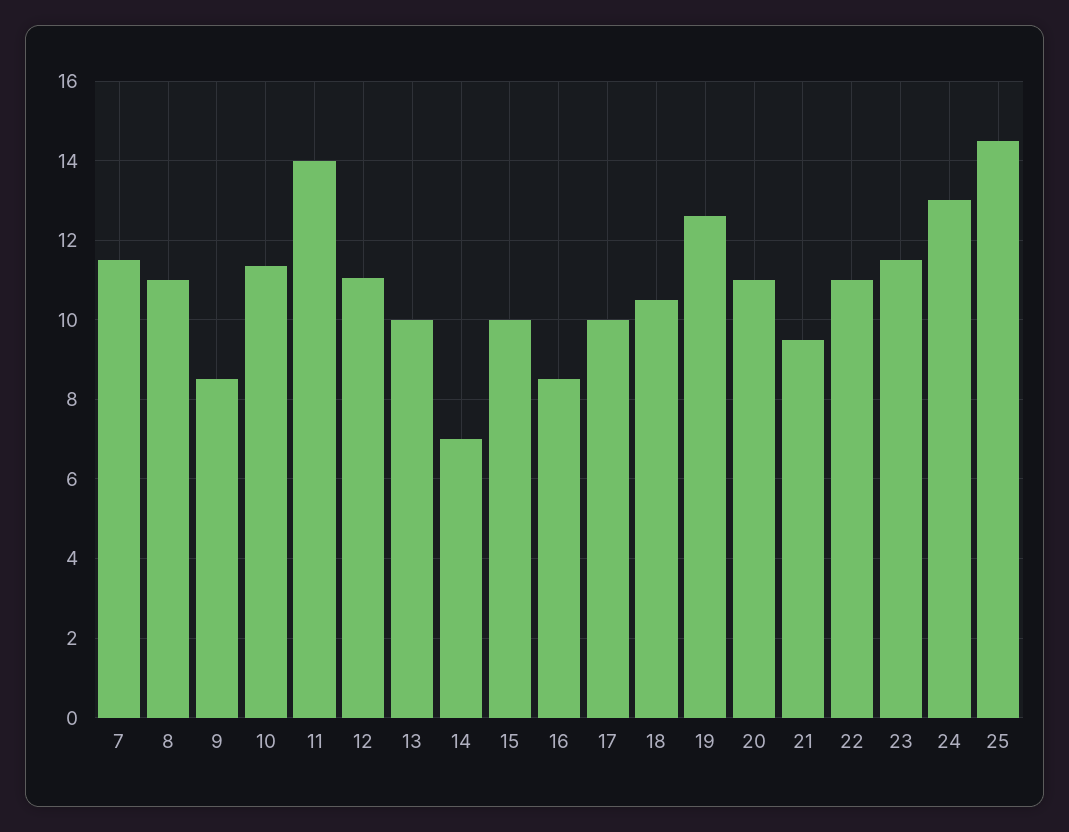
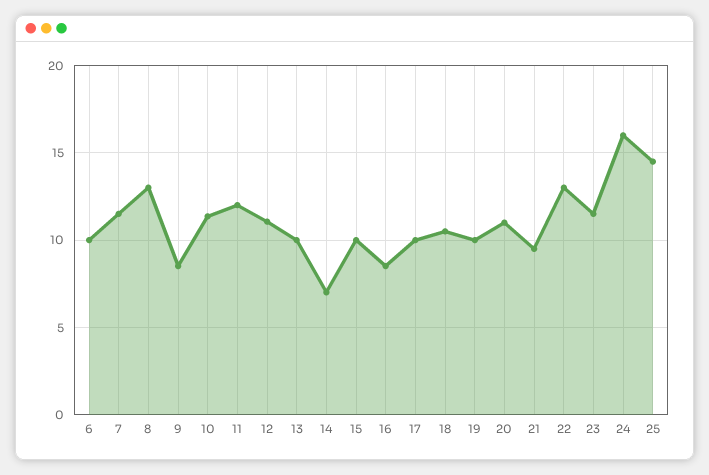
  {
    "7": 11.6,
-   "8": 11,
+   "8": 13,
    "9": 8.6,
    "10": 11.4,
-   "11": 14,
+   "11": 12,
    "12": 11,
    "13": 10,
    "14": 7,
    "15": 10,
    "16": 8.6,
    "17": 10,
    "18": 10.6,
-   "19": 12.6,
+   "19": 10,
    "20": 11,
    "21": 9.6,
-   "22": 11,
+   "22": 13,
    "23": 11.6,
-   "24": 13,
+   "24": 16,
-   "25": 14.6
+   "25": 14.6,
+   "6": 10
  }

